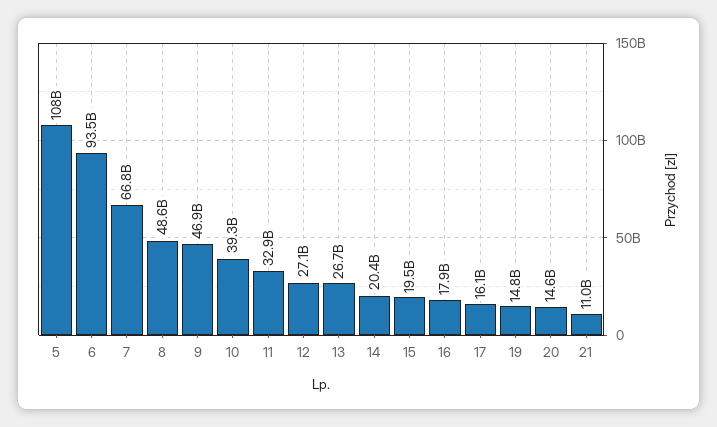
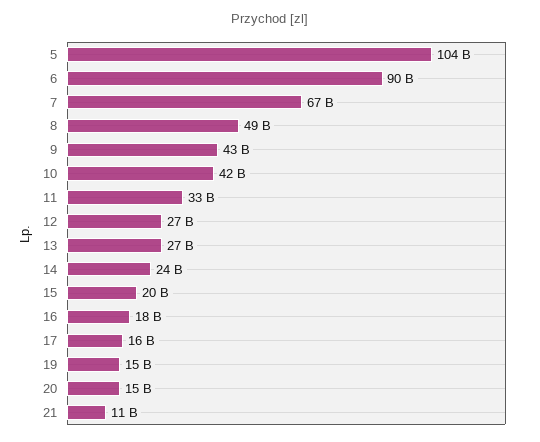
  {
-   "5": 108000000000,
+   "5": 104000000000,
-   "6": 93500000000,
+   "6": 90000000000,
    "7": 66800000000,
    "8": 48600000000,
-   "9": 46900000000,
+   "9": 43000000000,
-   "10": 39300000000,
+   "10": 42000000000,
    "11": 32900000000,
    "12": 27100000000,
    "13": 26700000000,
-   "14": 20400000000,
+   "14": 24000000000,
    "15": 19500000000,
    "16": 17900000000,
    "17": 16100000000,
    "19": 14800000000,
    "20": 14600000000,
    "21": 11000000000
  }

